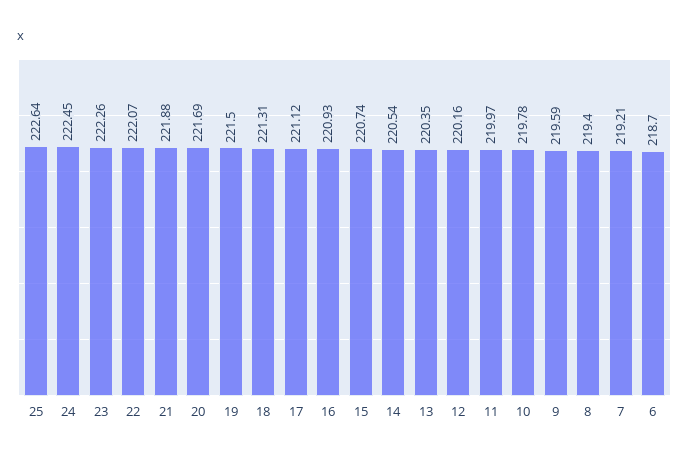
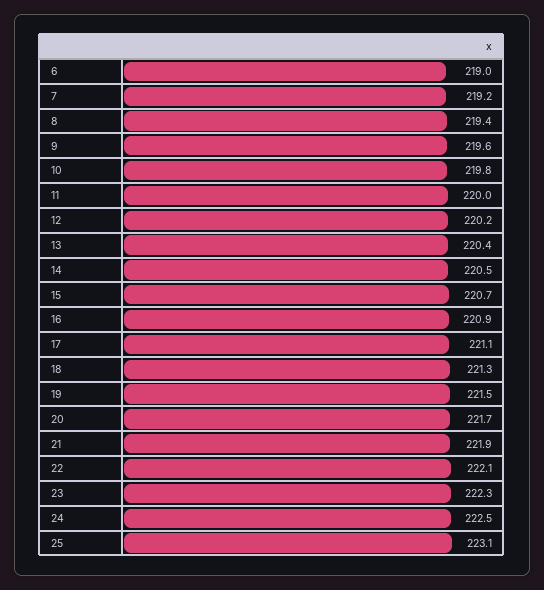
  {
-   "25": 222.64,
+   "25": 223.1,
    "24": 222.45,
    "23": 222.26,
    "22": 222.07,
    "21": 221.88,
    "20": 221.69,
    "19": 221.5,
    "18": 221.31,
    "17": 221.12,
    "16": 220.93,
    "15": 220.74,
    "14": 220.54,
    "13": 220.35,
    "12": 220.16,
    "11": 219.97,
    "10": 219.78,
    "9": 219.59,
    "8": 219.4,
    "7": 219.21,
-   "6": 218.7
+   "6": 219
  }

